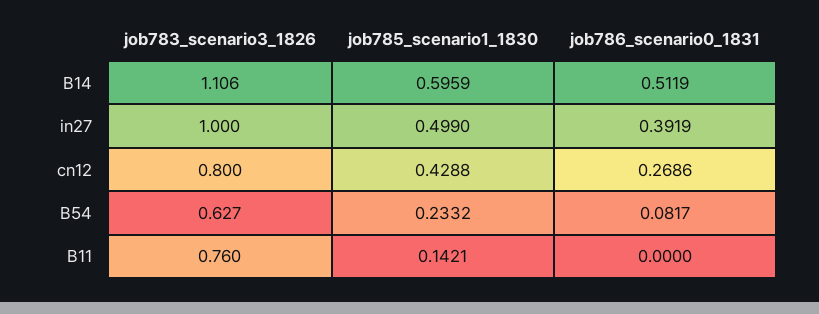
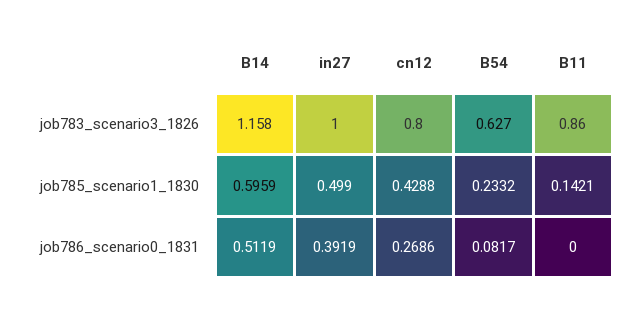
  {
    "job783_scenario3_1826": {
-     "B14": 1.106,
+     "B14": 1.158,
      "in27": 1,
      "cn12": 0.8,
      "B54": 0.627,
-     "B11": 0.76
+     "B11": 0.86
    },
    "job785_scenario1_1830": {
      "B14": 0.5959,
      "in27": 0.499,
      "cn12": 0.4288,
      "B54": 0.2332,
      "B11": 0.1421
    },
    "job786_scenario0_1831": {
      "B14": 0.5119,
      "in27": 0.3919,
      "cn12": 0.2686,
      "B54": 0.0817,
      "B11": 0
    }
  }

